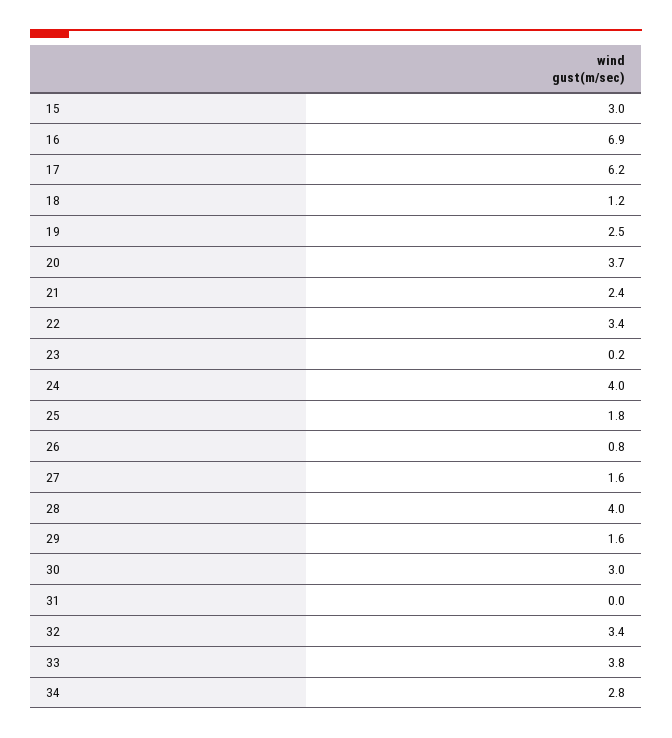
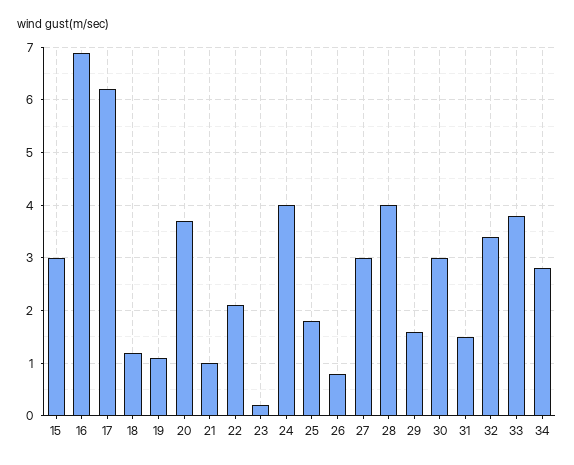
  {
    "15": 3,
    "16": 6.9,
    "17": 6.2,
    "18": 1.2,
-   "19": 2.5,
+   "19": 1,
    "20": 3.7,
-   "21": 2.4,
+   "21": 1,
-   "22": 3.4,
+   "22": 2,
    "23": 0.2,
    "24": 4,
    "25": 1.8,
    "26": 0.8,
-   "27": 1.6,
+   "27": 3,
    "28": 4,
    "29": 1.6,
    "30": 3,
-   "31": 0,
+   "31": 1.5,
    "32": 3.4,
    "33": 3.8,
    "34": 2.8
  }

